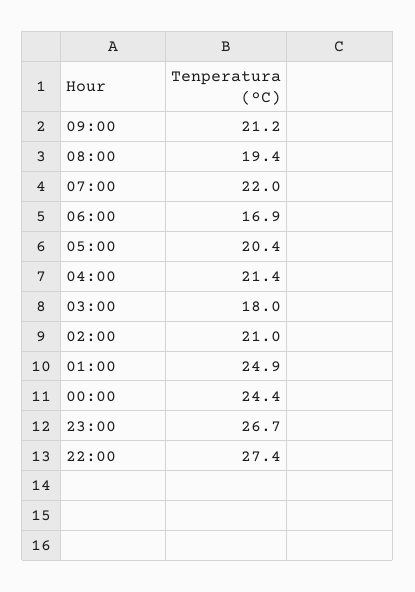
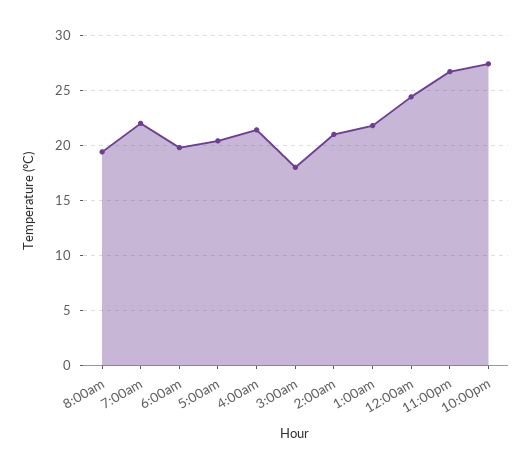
  {
-   "09:00": 21.2,
    "08:00": 19.4,
    "07:00": 22,
-   "06:00": 16.9,
+   "06:00": 20,
    "05:00": 20.4,
    "04:00": 21.4,
    "03:00": 18,
    "02:00": 21,
-   "01:00": 24.9,
+   "01:00": 22,
    "00:00": 24.4,
    "23:00": 26.7,
    "22:00": 27.4
  }

